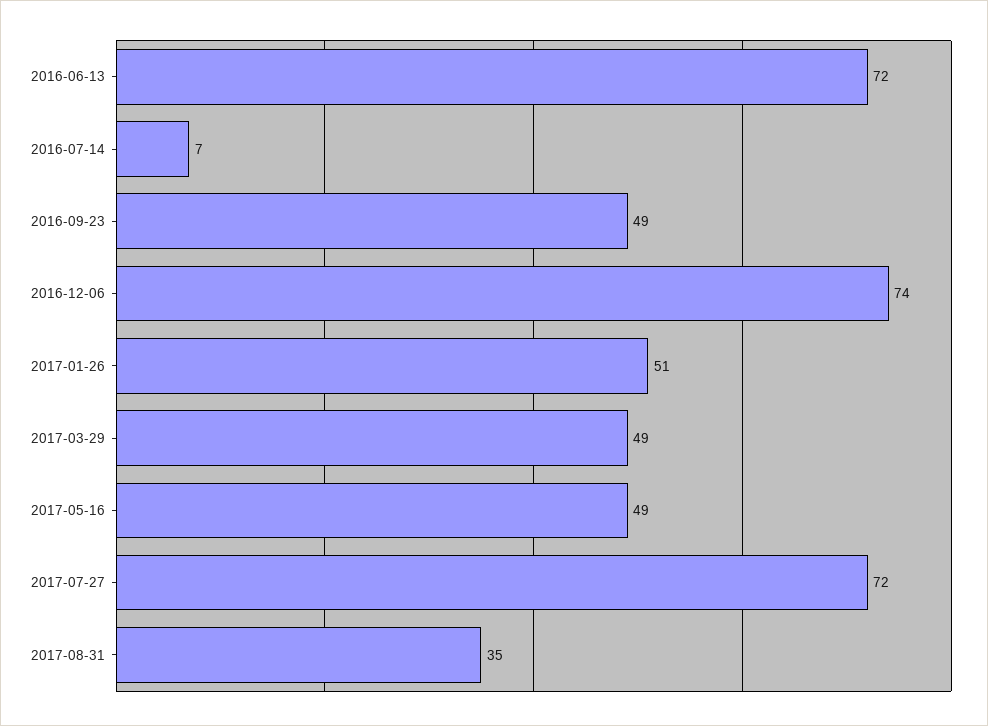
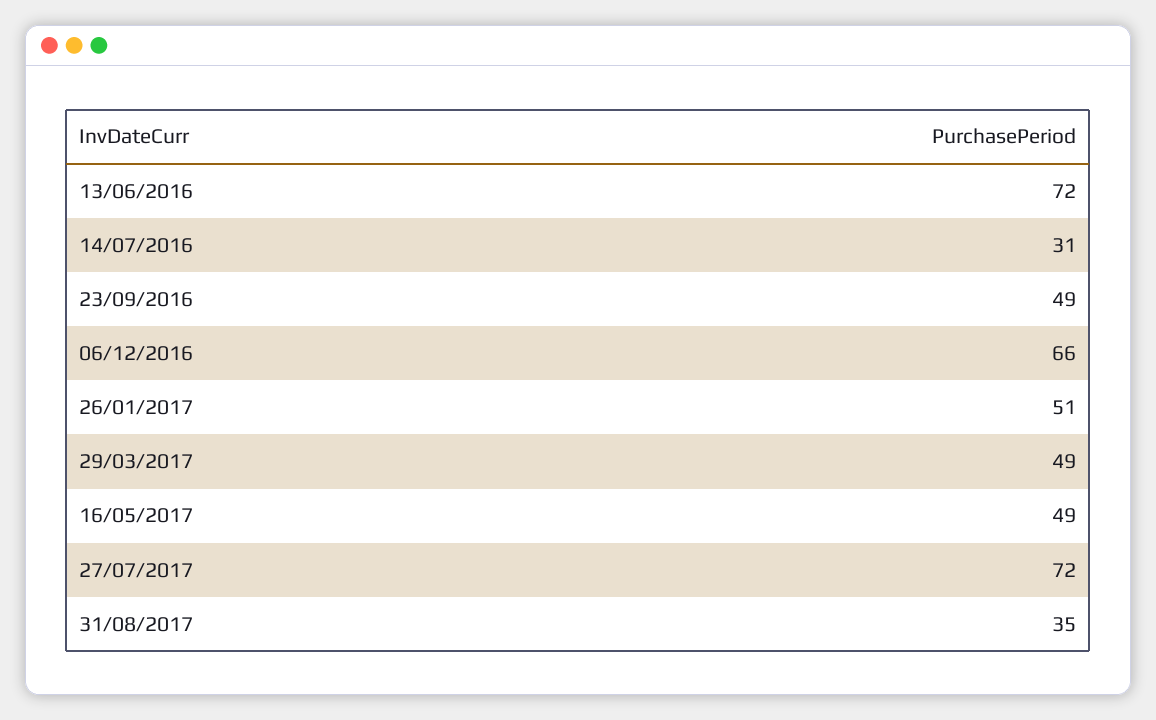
  {
    "2016-06-13": 72,
-   "2016-07-14": 7,
+   "2016-07-14": 31,
    "2016-09-23": 49,
-   "2016-12-06": 74,
+   "2016-12-06": 66,
    "2017-01-26": 51,
    "2017-03-29": 49,
    "2017-05-16": 49,
    "2017-07-27": 72,
    "2017-08-31": 35
  }

